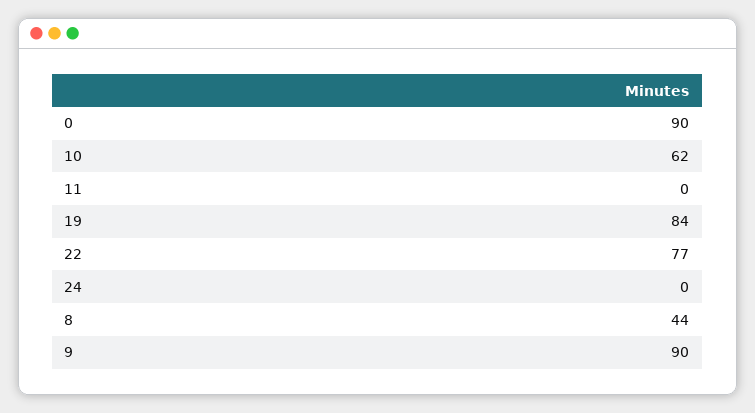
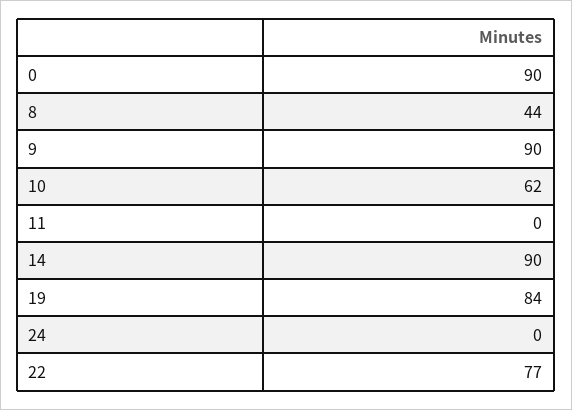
  {
    "0": 90,
    "10": 62,
    "11": 0,
    "19": 84,
    "22": 77,
    "24": 0,
    "8": 44,
-   "9": 90
+   "9": 90,
+   "14": 90
  }

